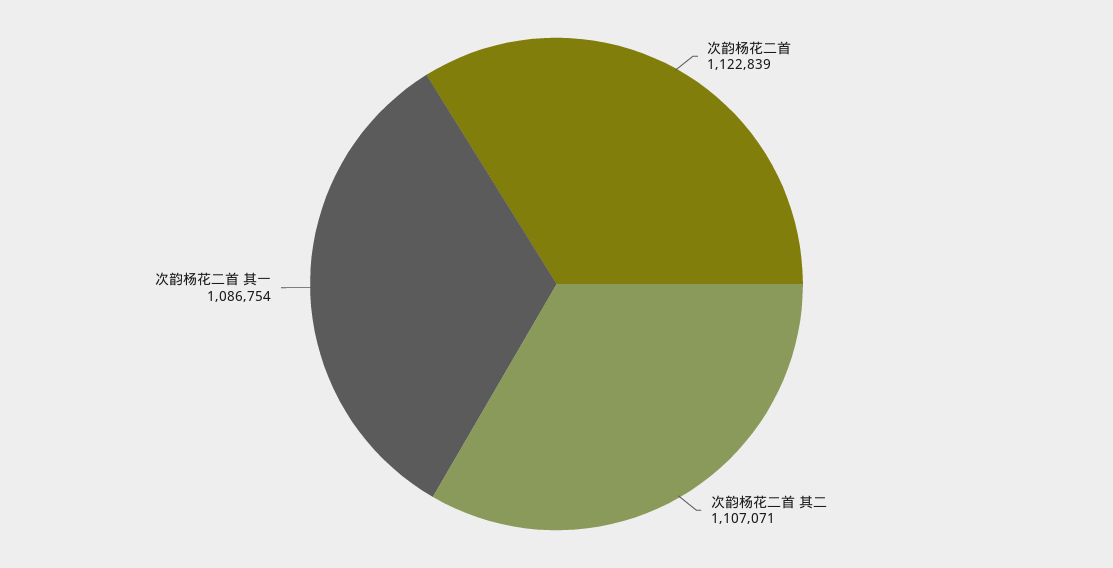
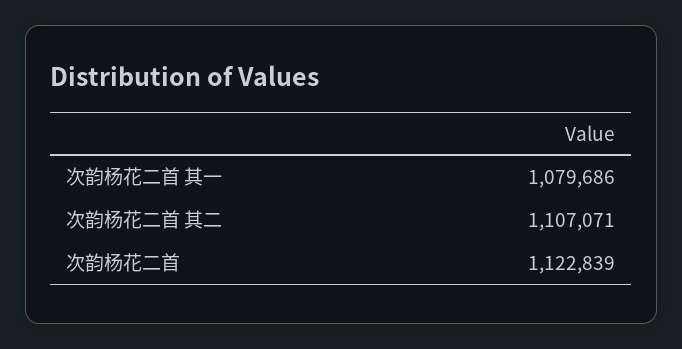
  {
    "次韵杨花二首": 1122839,
    "次韵杨花二首 其二": 1107071,
-   "次韵杨花二首 其一": 1086754
+   "次韵杨花二首 其一": 1079686
  }

